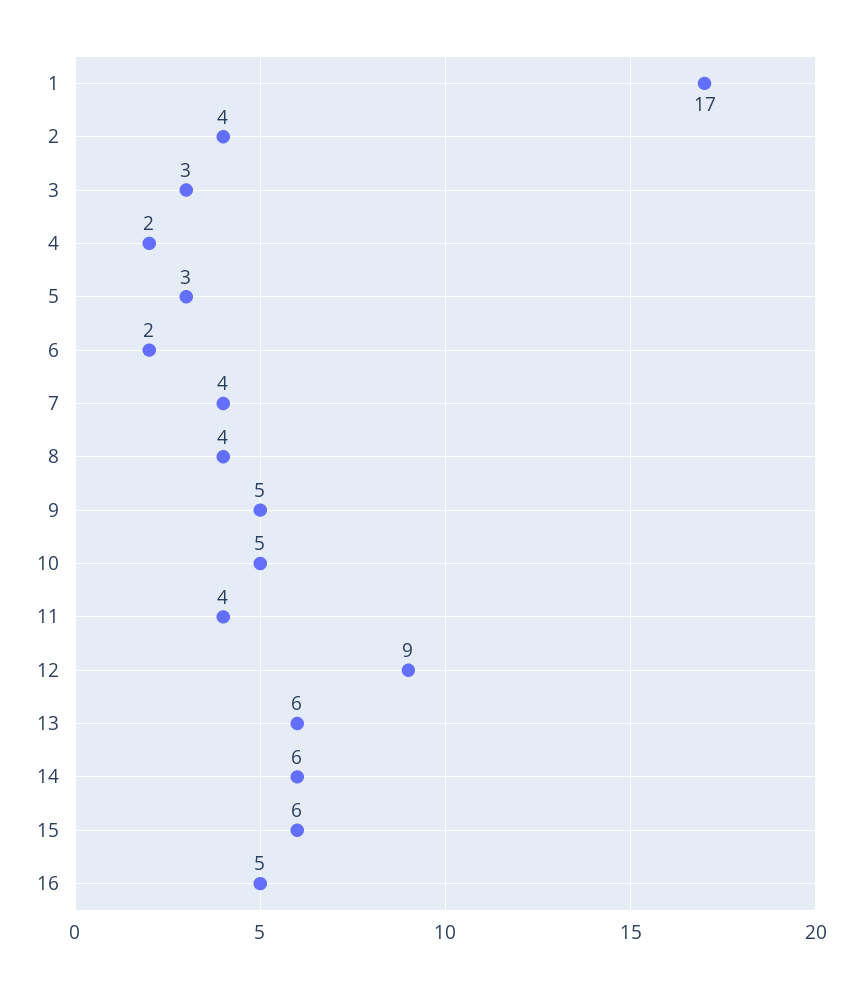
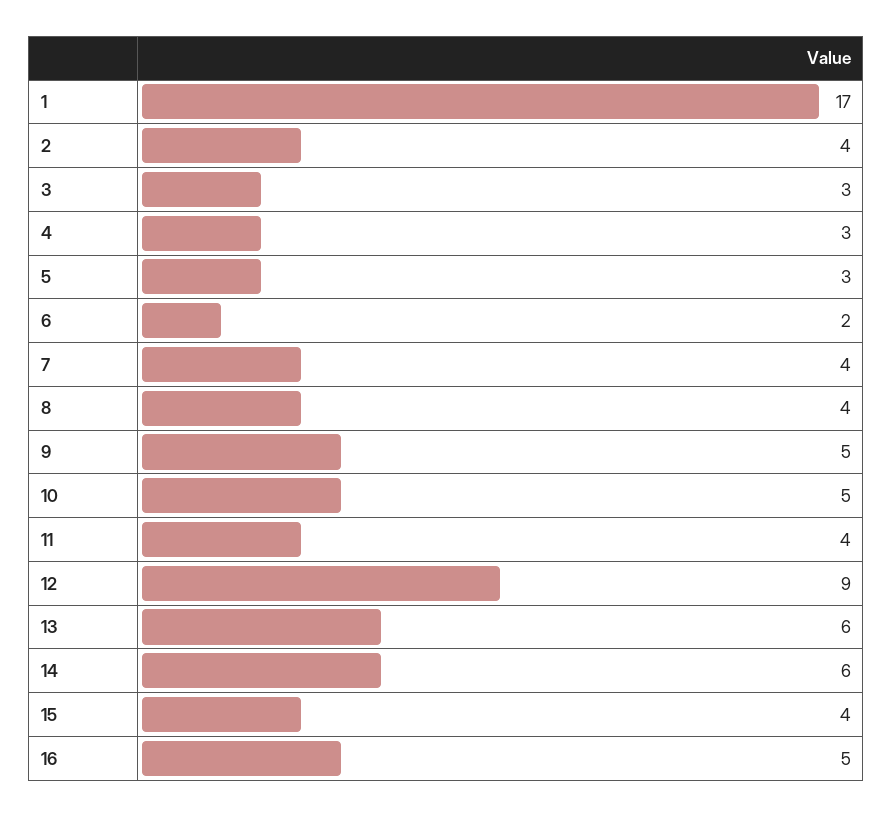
  {
    "1": 17,
    "2": 4,
    "3": 3,
-   "4": 2,
+   "4": 3,
    "5": 3,
    "6": 2,
    "7": 4,
    "8": 4,
    "9": 5,
    "10": 5,
    "11": 4,
    "12": 9,
    "13": 6,
    "14": 6,
-   "15": 6,
+   "15": 4,
    "16": 5
  }

